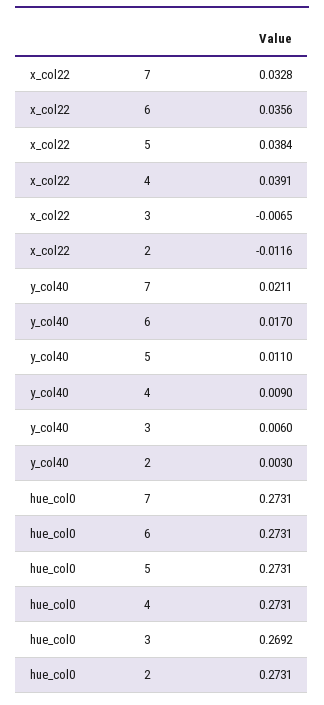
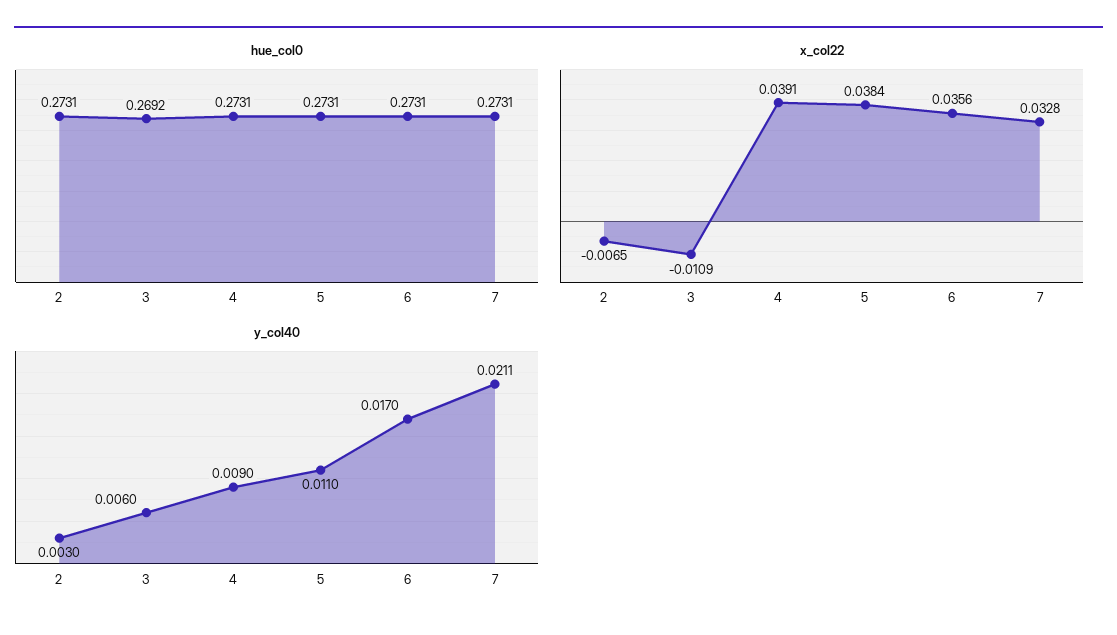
  {
    "x_col22": {
      "7": 0.0328,
      "6": 0.0356,
      "5": 0.0384,
      "4": 0.0391,
-     "3": -0.0065,
+     "3": -0.0109,
-     "2": -0.0116
+     "2": -0.0065
    },
    "y_col40": {
      "7": 0.0211,
      "6": 0.017,
      "5": 0.011,
      "4": 0.009,
      "3": 0.006,
      "2": 0.003
    },
    "hue_col0": {
      "7": 0.2731,
      "6": 0.2731,
      "5": 0.2731,
      "4": 0.2731,
      "3": 0.2692,
      "2": 0.2731
    }
  }

